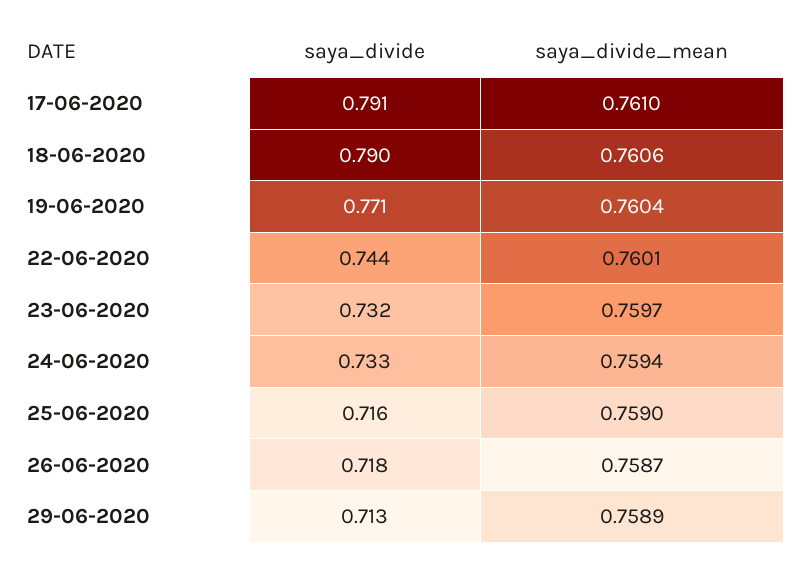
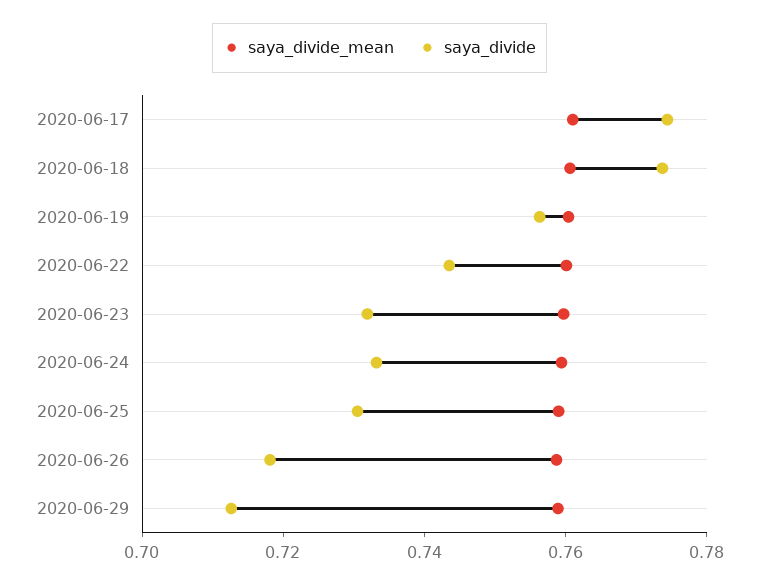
  {
    "saya_divide": {
-     "17-06-2020": 0.791,
+     "17-06-2020": 0.775,
-     "18-06-2020": 0.79,
+     "18-06-2020": 0.775,
-     "19-06-2020": 0.771,
+     "19-06-2020": 0.755,
      "22-06-2020": 0.744,
      "23-06-2020": 0.732,
      "24-06-2020": 0.733,
-     "25-06-2020": 0.716,
+     "25-06-2020": 0.73,
      "26-06-2020": 0.718,
      "29-06-2020": 0.713
    },
    "saya_divide_mean": {
      "17-06-2020": 0.761,
      "18-06-2020": 0.7606,
      "19-06-2020": 0.7604,
      "22-06-2020": 0.7601,
      "23-06-2020": 0.7597,
      "24-06-2020": 0.7594,
      "25-06-2020": 0.759,
      "26-06-2020": 0.7587,
      "29-06-2020": 0.7589
    }
  }

